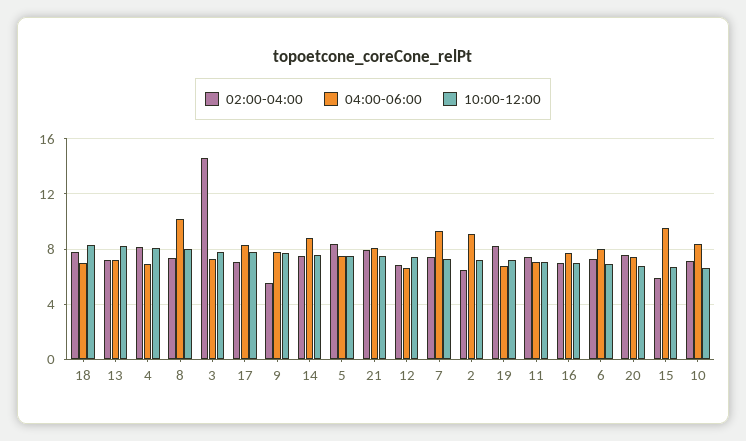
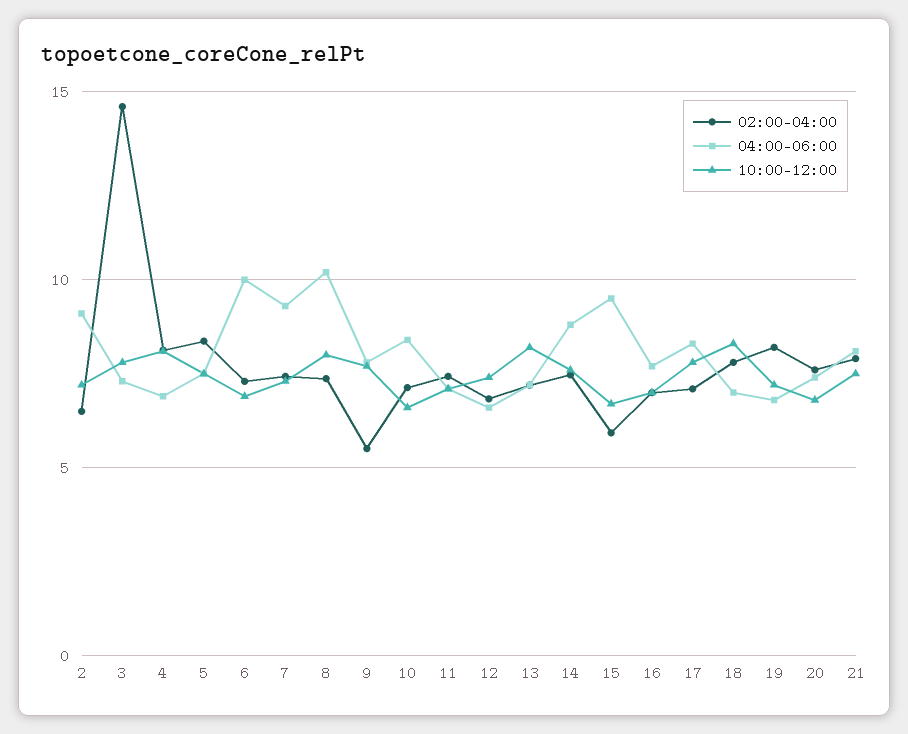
  {
    "02:00-04:00": {
      "18": 8,
      "13": 7,
      "4": 8,
      "8": 7.5,
      "3": 14.5,
      "17": 7,
      "9": 5.5,
      "14": 7.5,
      "5": 8.5,
      "21": 8,
      "12": 7,
      "7": 7.5,
      "2": 6.5,
      "19": 8,
      "11": 7.5,
      "16": 7,
      "6": 7.5,
      "20": 7.5,
      "15": 6,
      "10": 7
    },
    "04:00-06:00": {
      "18": 7,
      "13": 7,
      "4": 7,
      "8": 10,
      "3": 7.5,
      "17": 8.5,
      "9": 8,
      "14": 9,
      "5": 7.5,
      "21": 8,
      "12": 6.5,
      "7": 9.5,
      "2": 9,
      "19": 7,
      "11": 7,
      "16": 7.5,
-     "6": 8,
+     "6": 10,
      "20": 7.5,
      "15": 9.5,
      "10": 8.5
    },
    "10:00-12:00": {
      "18": 8.5,
      "13": 8,
      "4": 8,
      "8": 8,
      "3": 8,
      "17": 8,
      "9": 7.5,
      "14": 7.5,
      "5": 7.5,
      "21": 7.5,
      "12": 7.5,
      "7": 7.5,
      "2": 7,
      "19": 7,
      "11": 7,
      "16": 7,
      "6": 7,
      "20": 7,
      "15": 6.5,
      "10": 6.5
    }
  }

